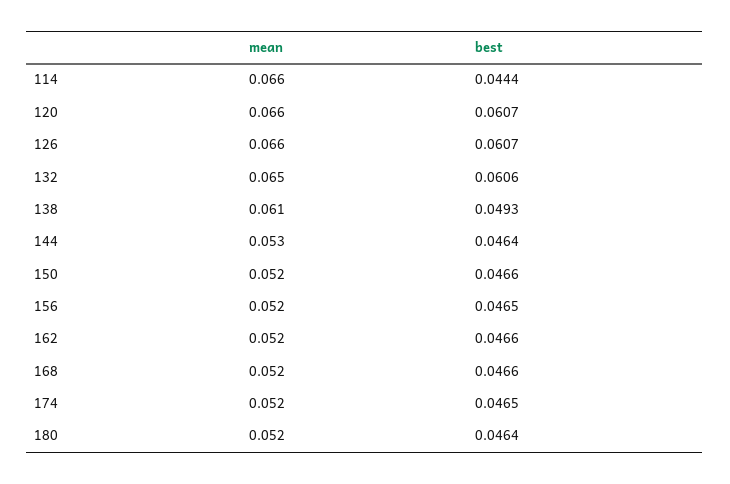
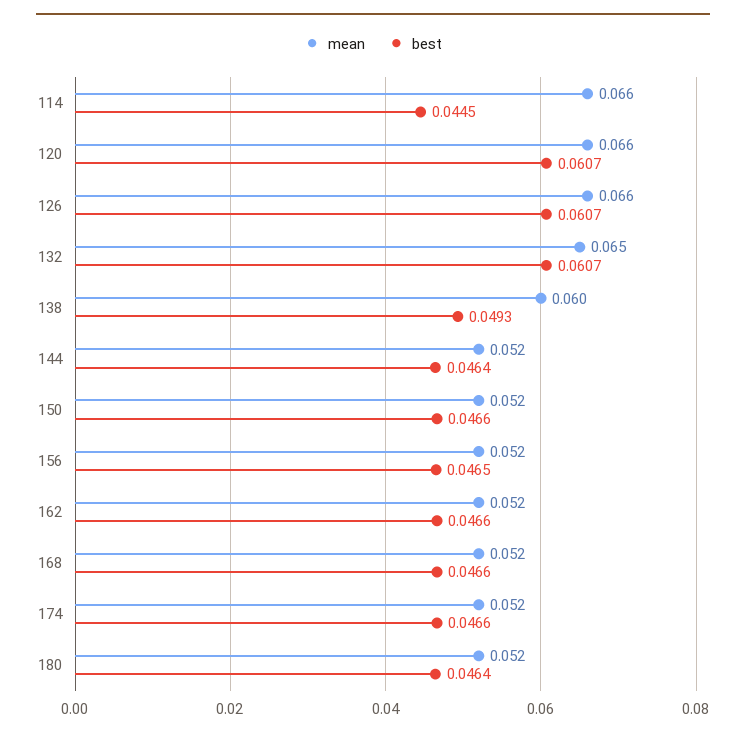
  {
    "mean": {
      "114": 0.066,
      "120": 0.066,
      "126": 0.066,
      "132": 0.065,
-     "138": 0.061,
+     "138": 0.06,
-     "144": 0.053,
+     "144": 0.052,
      "150": 0.052,
      "156": 0.052,
      "162": 0.052,
      "168": 0.052,
      "174": 0.052,
      "180": 0.052
    },
    "best": {
-     "114": 0.0444,
+     "114": 0.0445,
      "120": 0.0607,
      "126": 0.0607,
-     "132": 0.0606,
+     "132": 0.0607,
      "138": 0.0493,
      "144": 0.0464,
      "150": 0.0466,
      "156": 0.0465,
      "162": 0.0466,
      "168": 0.0466,
-     "174": 0.0465,
+     "174": 0.0466,
      "180": 0.0464
    }
  }

